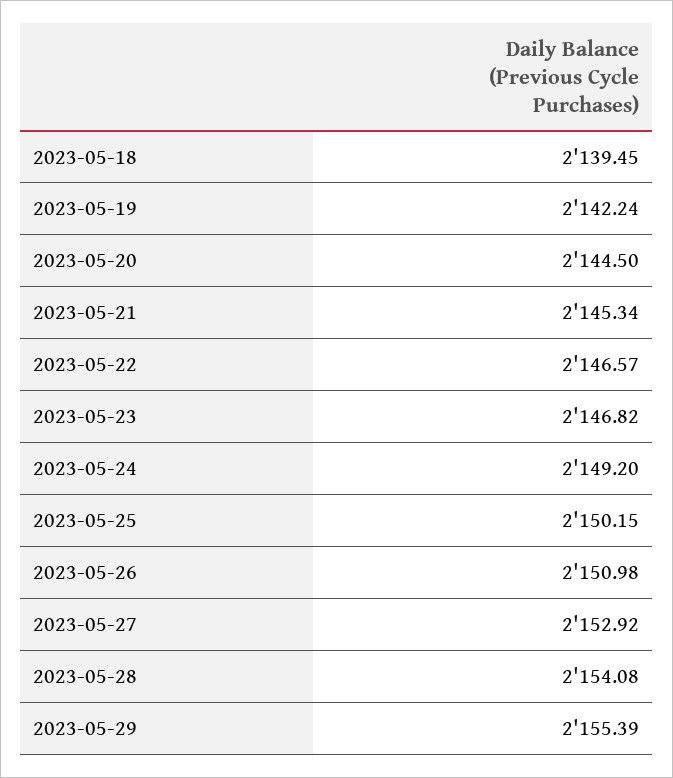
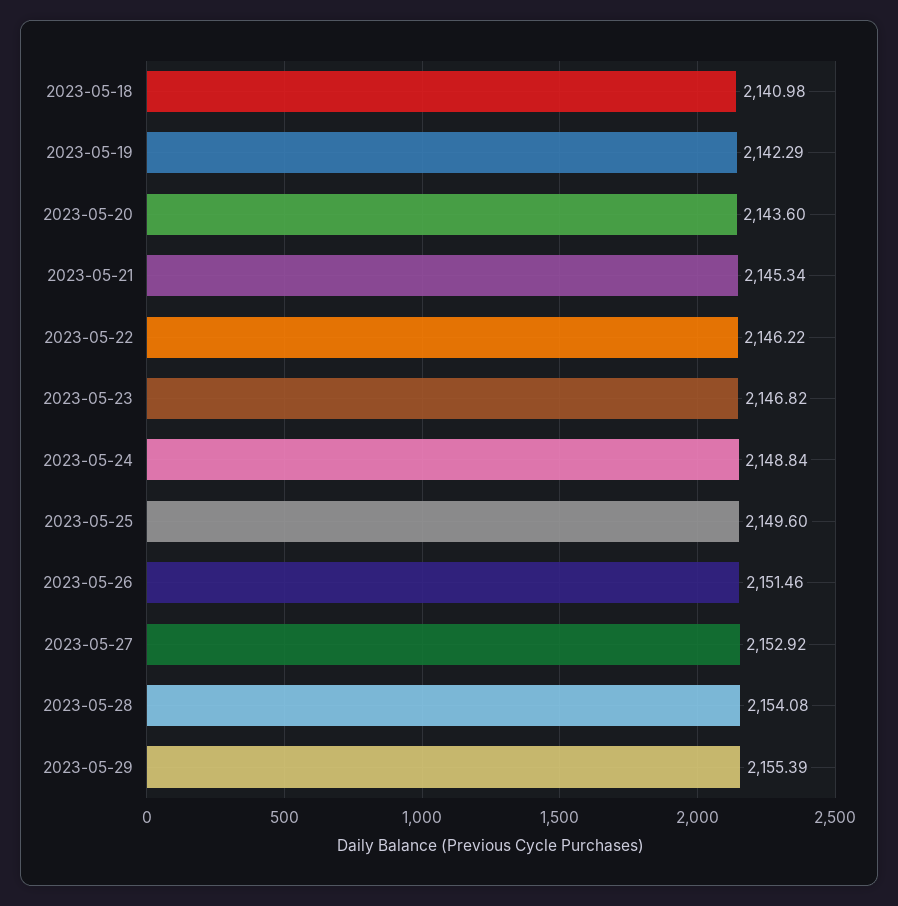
  {
-   "2023-05-18": 2139.45,
+   "2023-05-18": 2140.98,
-   "2023-05-19": 2142.24,
+   "2023-05-19": 2142.29,
-   "2023-05-20": 2144.5,
+   "2023-05-20": 2143.6,
    "2023-05-21": 2145.34,
-   "2023-05-22": 2146.57,
+   "2023-05-22": 2146.22,
    "2023-05-23": 2146.82,
-   "2023-05-24": 2149.2,
+   "2023-05-24": 2148.84,
-   "2023-05-25": 2150.15,
+   "2023-05-25": 2149.6,
-   "2023-05-26": 2150.98,
+   "2023-05-26": 2151.46,
    "2023-05-27": 2152.92,
    "2023-05-28": 2154.08,
    "2023-05-29": 2155.39
  }

